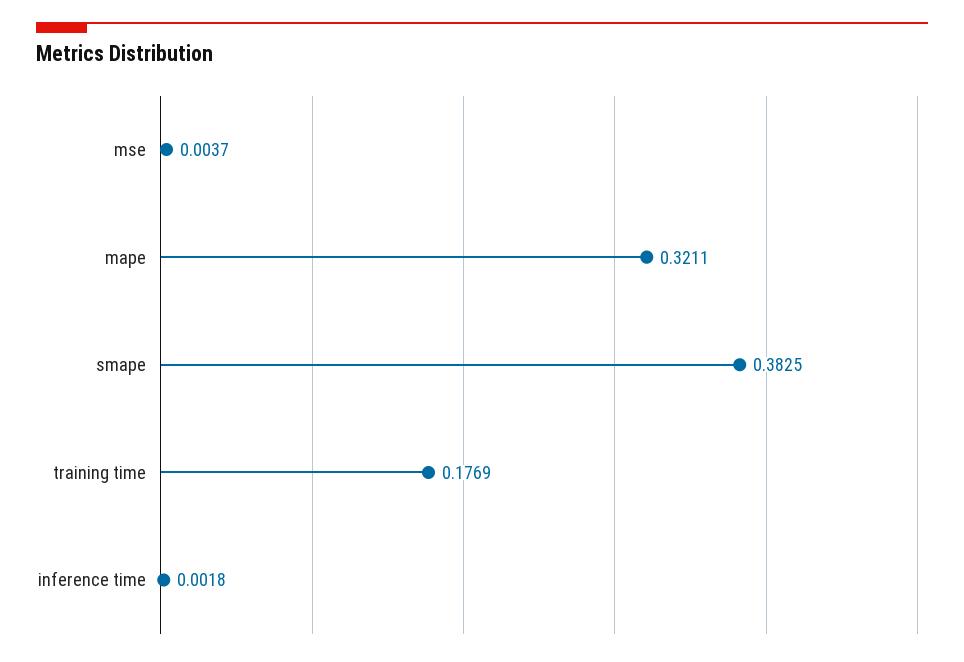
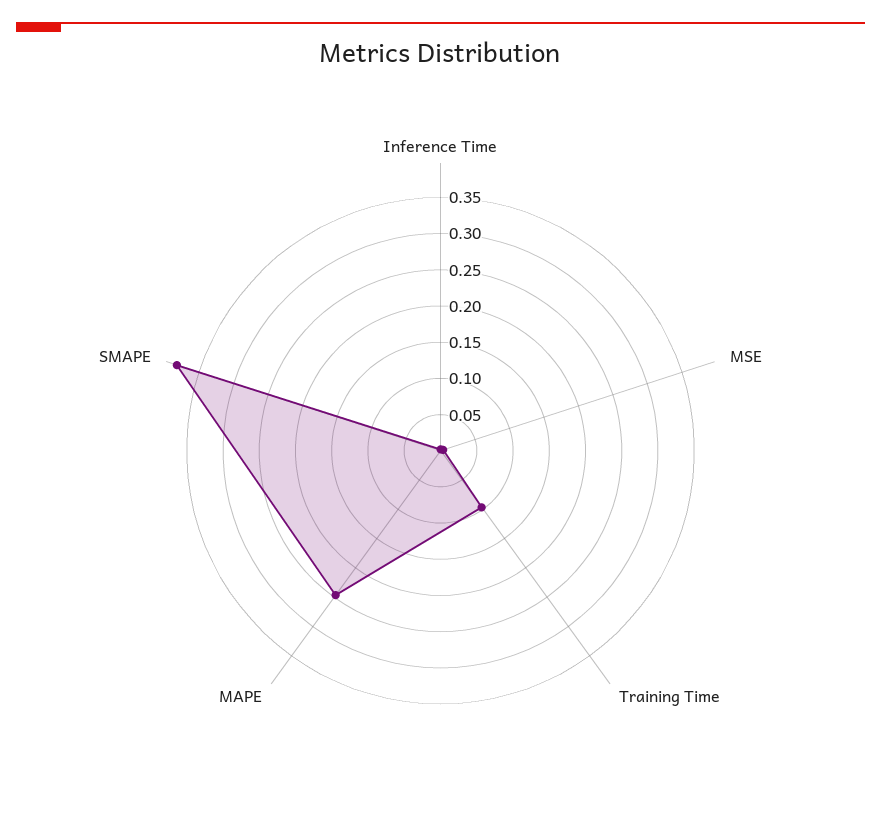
  {
    "mse": 0.0037,
-   "mape": 0.3211,
+   "mape": 0.25,
    "smape": 0.3825,
-   "training time": 0.1769,
+   "training time": 0.1,
    "inference time": 0.0018
  }

